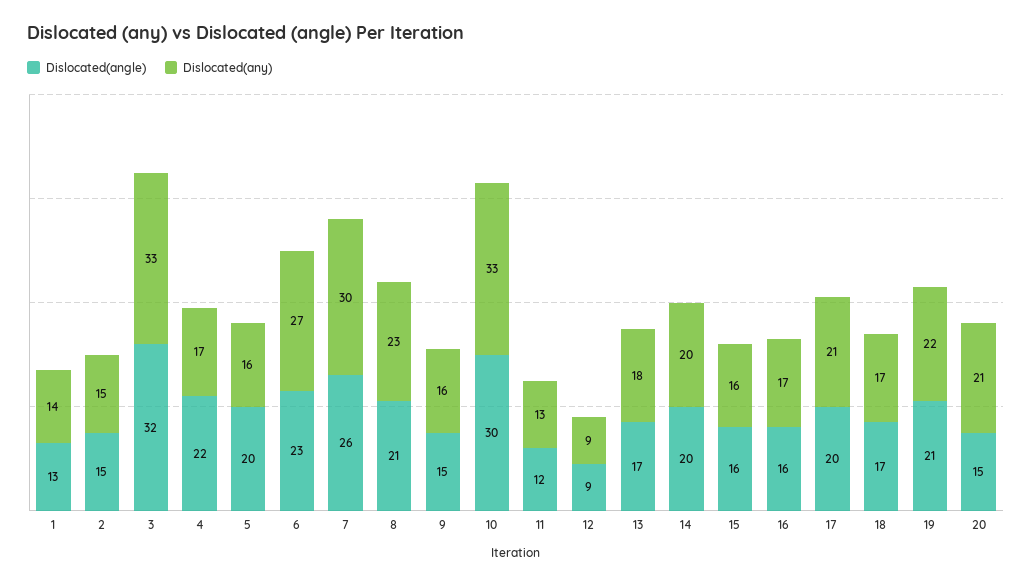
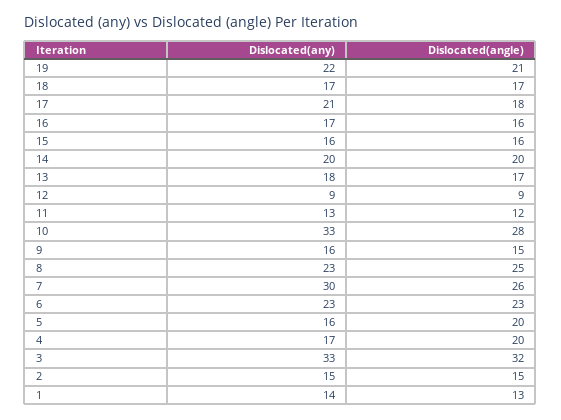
  {
    "Dislocated(angle)": {
      "1": 13,
      "2": 15,
      "3": 32,
-     "4": 22,
+     "4": 20,
      "5": 20,
      "6": 23,
      "7": 26,
-     "8": 21,
+     "8": 25,
      "9": 15,
-     "10": 30,
+     "10": 28,
      "11": 12,
      "12": 9,
      "13": 17,
      "14": 20,
      "15": 16,
      "16": 16,
-     "17": 20,
+     "17": 18,
      "18": 17,
-     "19": 21,
+     "19": 21
-     "20": 15
    },
    "Dislocated(any)": {
      "1": 14,
      "2": 15,
      "3": 33,
      "4": 17,
      "5": 16,
-     "6": 27,
+     "6": 23,
      "7": 30,
      "8": 23,
      "9": 16,
      "10": 33,
      "11": 13,
      "12": 9,
      "13": 18,
      "14": 20,
      "15": 16,
      "16": 17,
      "17": 21,
      "18": 17,
-     "19": 22,
+     "19": 22
-     "20": 21
    }
  }

